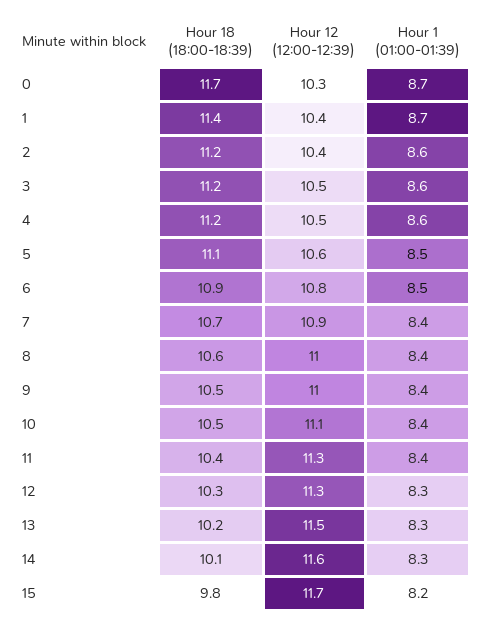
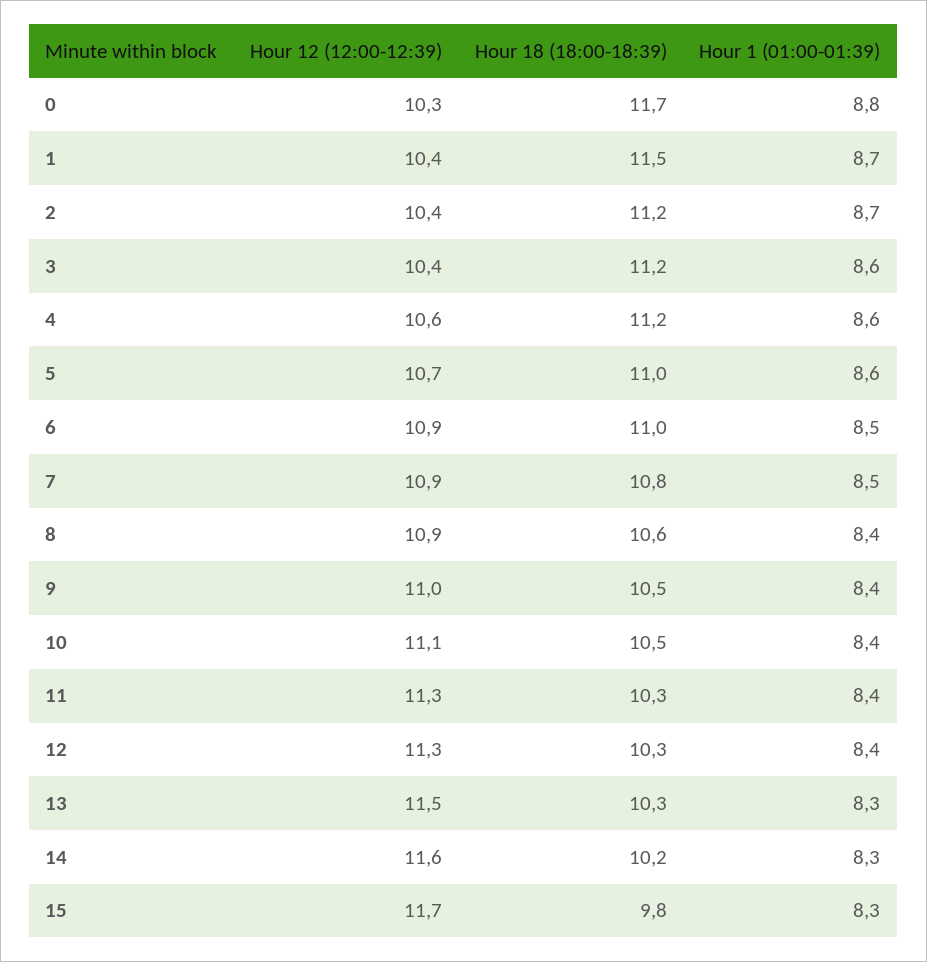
  {
    "Hour 18 (18:00-18:39)": {
      "0": 11.7,
-     "1": 11.4,
+     "1": 11.5,
      "2": 11.2,
      "3": 11.2,
      "4": 11.2,
-     "5": 11.1,
+     "5": 11,
-     "6": 10.9,
+     "6": 11,
-     "7": 10.7,
+     "7": 10.8,
      "8": 10.6,
      "9": 10.5,
      "10": 10.5,
-     "11": 10.4,
+     "11": 10.3,
      "12": 10.3,
-     "13": 10.2,
+     "13": 10.3,
-     "14": 10.1,
+     "14": 10.2,
      "15": 9.8
    },
    "Hour 12 (12:00-12:39)": {
      "0": 10.3,
      "1": 10.4,
      "2": 10.4,
-     "3": 10.5,
+     "3": 10.4,
-     "4": 10.5,
+     "4": 10.6,
-     "5": 10.6,
+     "5": 10.7,
-     "6": 10.8,
+     "6": 10.9,
      "7": 10.9,
-     "8": 11,
+     "8": 10.9,
      "9": 11,
      "10": 11.1,
      "11": 11.3,
      "12": 11.3,
      "13": 11.5,
      "14": 11.6,
      "15": 11.7
    },
    "Hour 1 (01:00-01:39)": {
-     "0": 8.7,
+     "0": 8.8,
      "1": 8.7,
-     "2": 8.6,
+     "2": 8.7,
      "3": 8.6,
      "4": 8.6,
-     "5": 8.5,
+     "5": 8.6,
      "6": 8.5,
-     "7": 8.4,
+     "7": 8.5,
      "8": 8.4,
      "9": 8.4,
      "10": 8.4,
      "11": 8.4,
-     "12": 8.3,
+     "12": 8.4,
      "13": 8.3,
      "14": 8.3,
-     "15": 8.2
+     "15": 8.3
    }
  }

